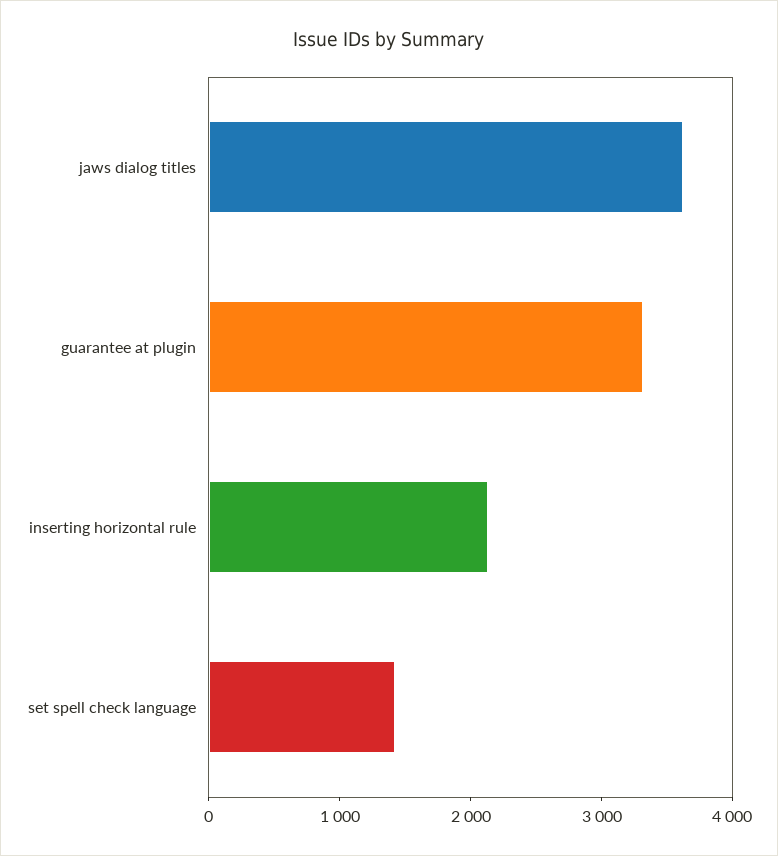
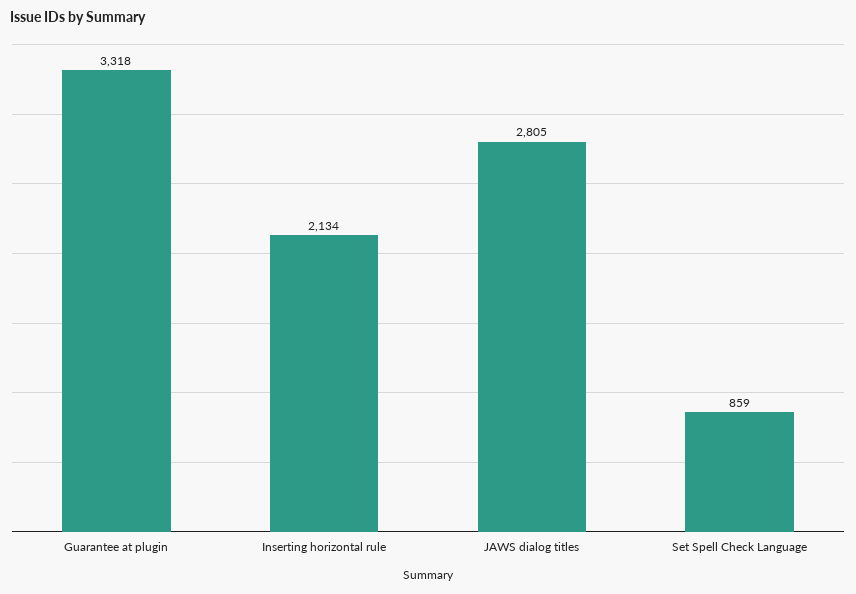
  {
-   "jaws dialog titles": 3600,
+   "jaws dialog titles": 2805,
    "guarantee at plugin": 3318,
    "inserting horizontal rule": 2134,
-   "set spell check language": 1400
+   "set spell check language": 859
  }

